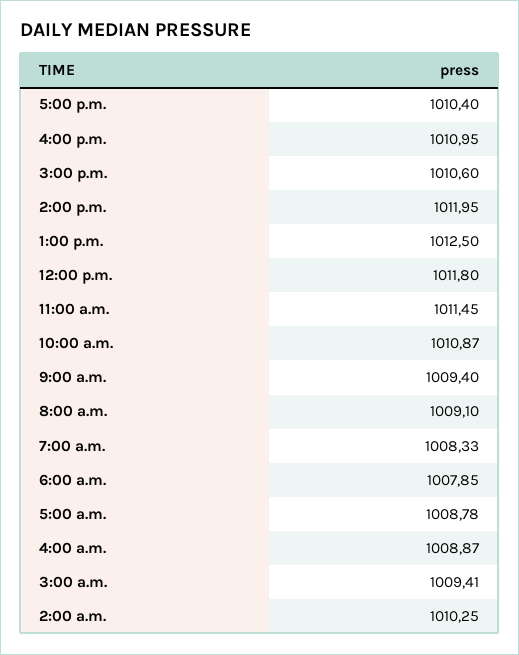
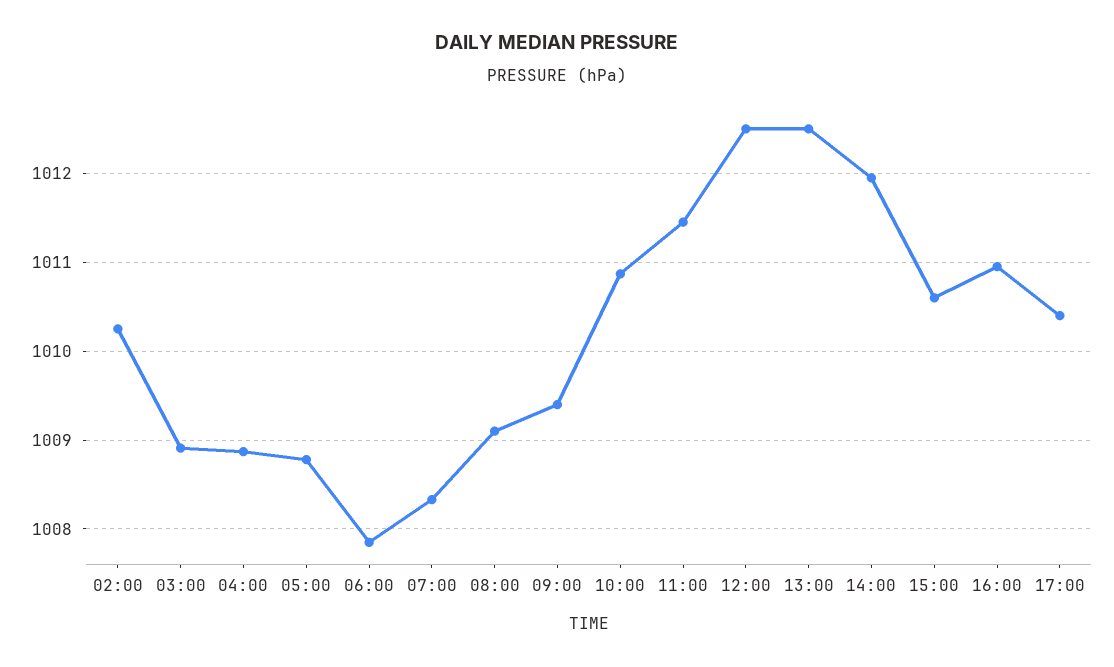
  {
    "5:00 p.m.": 1010.4,
    "4:00 p.m.": 1010.95,
    "3:00 p.m.": 1010.6,
    "2:00 p.m.": 1011.95,
    "1:00 p.m.": 1012.5,
-   "12:00 p.m.": 1011.8,
+   "12:00 p.m.": 1012.5,
    "11:00 a.m.": 1011.45,
    "10:00 a.m.": 1010.87,
    "9:00 a.m.": 1009.4,
    "8:00 a.m.": 1009.1,
    "7:00 a.m.": 1008.33,
    "6:00 a.m.": 1007.85,
    "5:00 a.m.": 1008.78,
    "4:00 a.m.": 1008.87,
-   "3:00 a.m.": 1009.41,
+   "3:00 a.m.": 1008.9,
    "2:00 a.m.": 1010.25
  }

